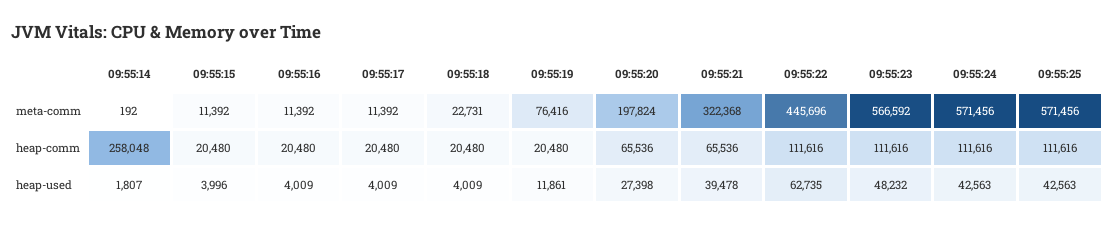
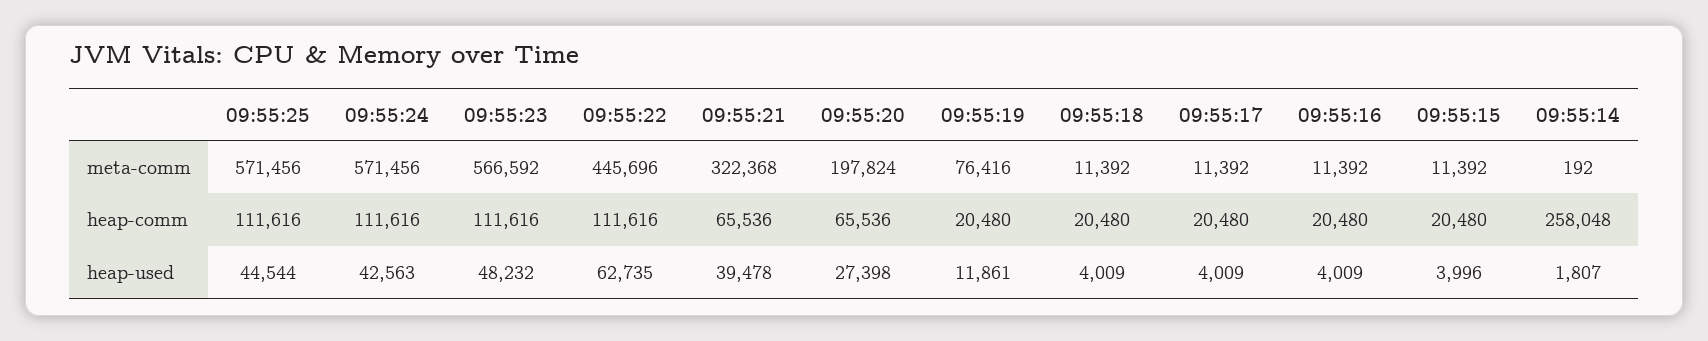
  {
    "09:55:14": {
      "meta-comm": 192,
      "heap-comm": 258048,
      "heap-used": 1807
    },
    "09:55:15": {
      "meta-comm": 11392,
      "heap-comm": 20480,
      "heap-used": 3996
    },
    "09:55:16": {
      "meta-comm": 11392,
      "heap-comm": 20480,
      "heap-used": 4009
    },
    "09:55:17": {
      "meta-comm": 11392,
      "heap-comm": 20480,
      "heap-used": 4009
    },
    "09:55:18": {
-     "meta-comm": 22731,
+     "meta-comm": 11392,
      "heap-comm": 20480,
      "heap-used": 4009
    },
    "09:55:19": {
      "meta-comm": 76416,
      "heap-comm": 20480,
      "heap-used": 11861
    },
    "09:55:20": {
      "meta-comm": 197824,
      "heap-comm": 65536,
      "heap-used": 27398
    },
    "09:55:21": {
      "meta-comm": 322368,
      "heap-comm": 65536,
      "heap-used": 39478
    },
    "09:55:22": {
      "meta-comm": 445696,
      "heap-comm": 111616,
      "heap-used": 62735
    },
    "09:55:23": {
      "meta-comm": 566592,
      "heap-comm": 111616,
      "heap-used": 48232
    },
    "09:55:24": {
      "meta-comm": 571456,
      "heap-comm": 111616,
      "heap-used": 42563
    },
    "09:55:25": {
      "meta-comm": 571456,
      "heap-comm": 111616,
-     "heap-used": 42563
+     "heap-used": 44544
    }
  }

